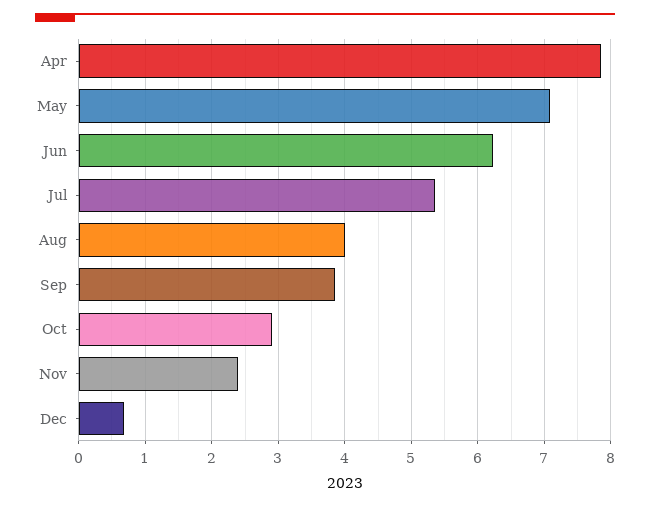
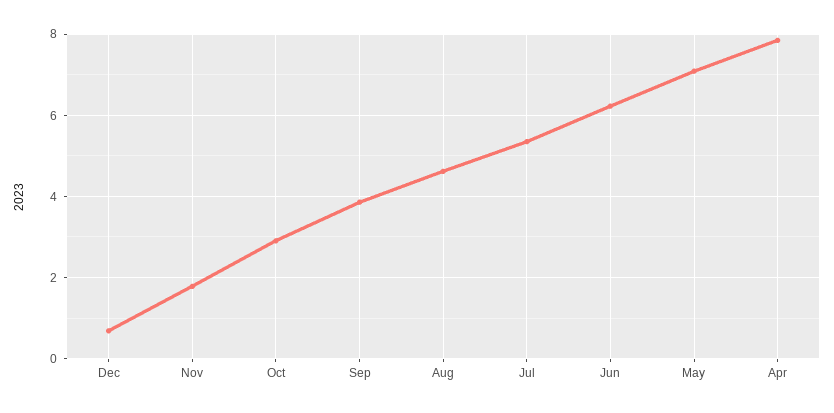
  {
    "Apr": 7.9,
    "May": 7.1,
    "Jun": 6.2,
    "Jul": 5.4,
-   "Aug": 4,
+   "Aug": 4.6,
    "Sep": 3.9,
    "Oct": 2.9,
-   "Nov": 2.4,
+   "Nov": 1.8,
    "Dec": 0.7
  }

